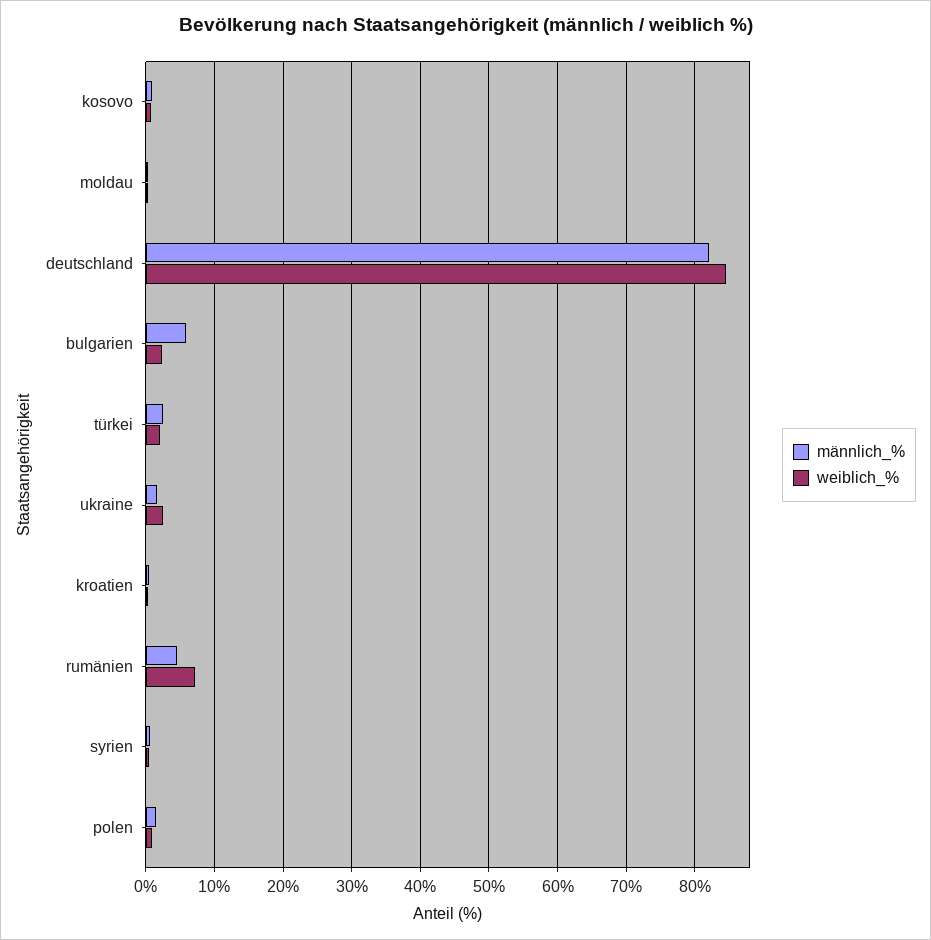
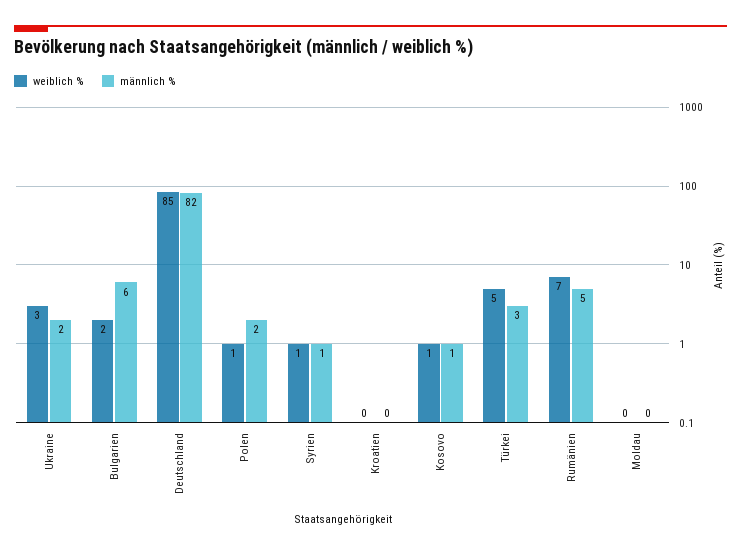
  {
    "männlich_%": {
      "kosovo": 1,
      "moldau": 0,
      "deutschland": 82,
      "bulgarien": 6,
      "türkei": 3,
      "ukraine": 2,
      "kroatien": 0,
      "rumänien": 5,
      "syrien": 1,
      "polen": 2
    },
    "weiblich_%": {
      "kosovo": 1,
      "moldau": 0,
      "deutschland": 85,
      "bulgarien": 2,
-     "türkei": 2,
+     "türkei": 5,
      "ukraine": 3,
      "kroatien": 0,
      "rumänien": 7,
      "syrien": 1,
      "polen": 1
    }
  }

